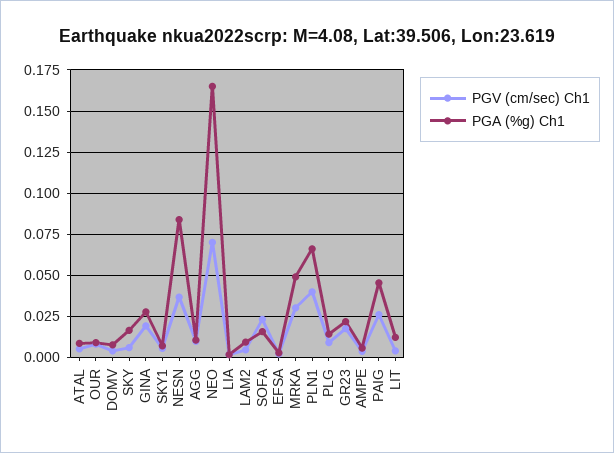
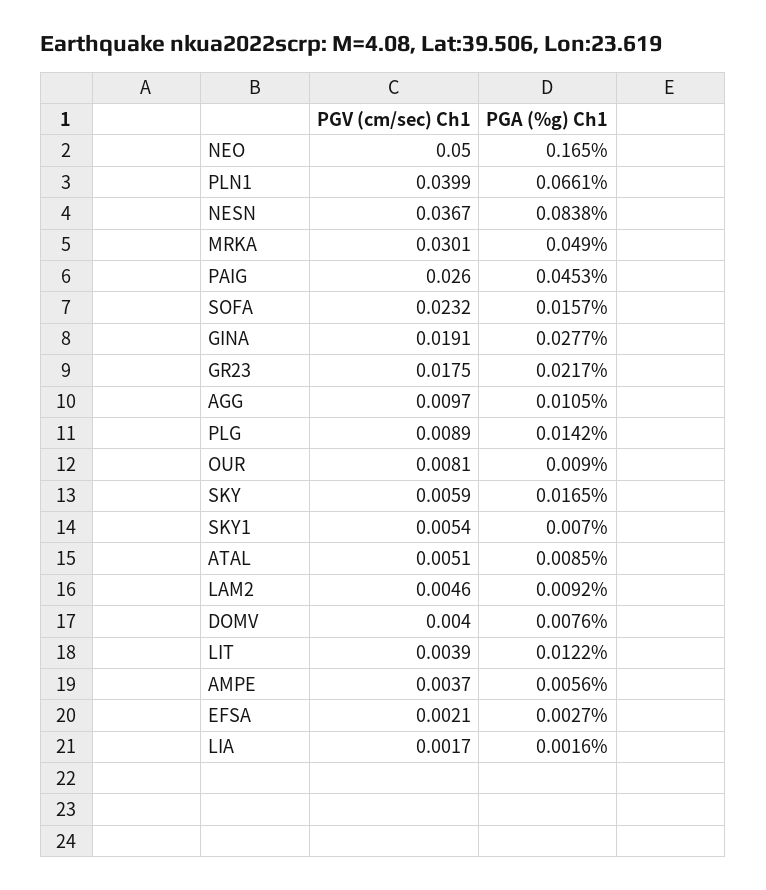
  {
    "PGV (cm/sec) Ch1": {
      "ATAL": 0.0051,
      "OUR": 0.0081,
      "DOMV": 0.004,
      "SKY": 0.0059,
      "GINA": 0.0191,
      "SKY1": 0.0054,
      "NESN": 0.0367,
      "AGG": 0.0097,
-     "NEO": 0.07,
+     "NEO": 0.05,
      "LIA": 0.0017,
      "LAM2": 0.0046,
      "SOFA": 0.0232,
      "EFSA": 0.0021,
      "MRKA": 0.0301,
      "PLN1": 0.0399,
      "PLG": 0.0089,
      "GR23": 0.0175,
      "AMPE": 0.0037,
      "PAIG": 0.026,
      "LIT": 0.0039
    },
    "PGA (%g) Ch1": {
      "ATAL": 0.0085,
      "OUR": 0.009,
      "DOMV": 0.0076,
      "SKY": 0.0165,
      "GINA": 0.0277,
      "SKY1": 0.007,
      "NESN": 0.0838,
      "AGG": 0.0105,
      "NEO": 0.165,
      "LIA": 0.0016,
      "LAM2": 0.0092,
      "SOFA": 0.0157,
      "EFSA": 0.0027,
      "MRKA": 0.049,
      "PLN1": 0.0661,
      "PLG": 0.0142,
      "GR23": 0.0217,
      "AMPE": 0.0056,
      "PAIG": 0.0453,
      "LIT": 0.0122
    }
  }

